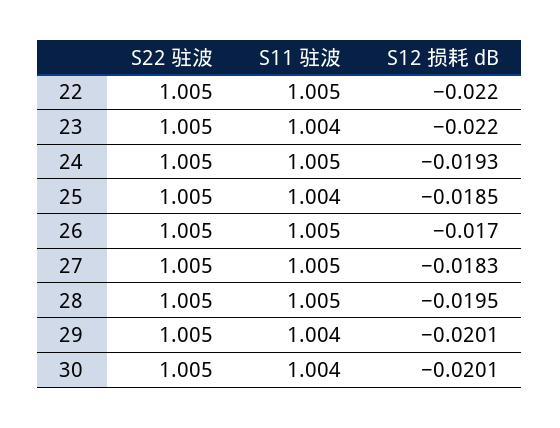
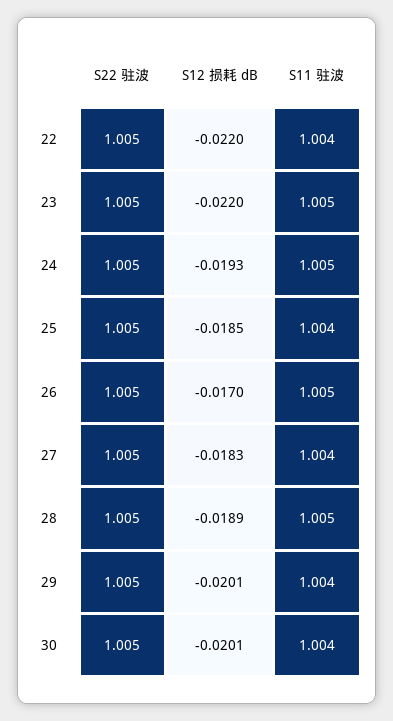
  {
    "S22 驻波": {
      "22": 1.005,
      "23": 1.005,
      "24": 1.005,
      "25": 1.005,
      "26": 1.005,
      "27": 1.005,
      "28": 1.005,
      "29": 1.005,
      "30": 1.005
    },
    "S11 驻波": {
-     "22": 1.005,
+     "22": 1.004,
-     "23": 1.004,
+     "23": 1.005,
      "24": 1.005,
      "25": 1.004,
      "26": 1.005,
-     "27": 1.005,
+     "27": 1.004,
      "28": 1.005,
      "29": 1.004,
      "30": 1.004
    },
    "S12 损耗 dB": {
      "22": -0.022,
      "23": -0.022,
      "24": -0.0193,
      "25": -0.0185,
      "26": -0.017,
      "27": -0.0183,
-     "28": -0.0195,
+     "28": -0.0189,
      "29": -0.0201,
      "30": -0.0201
    }
  }

